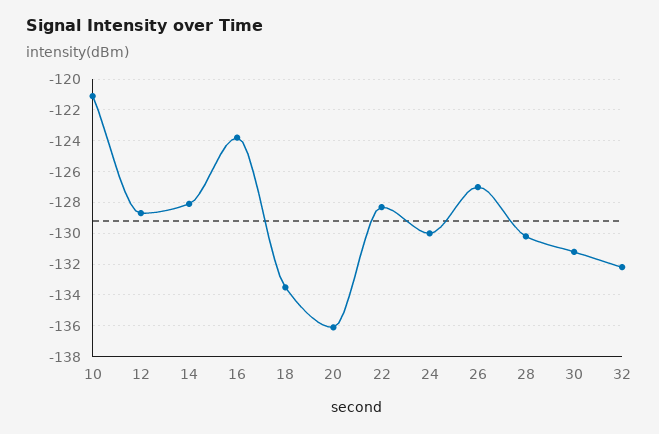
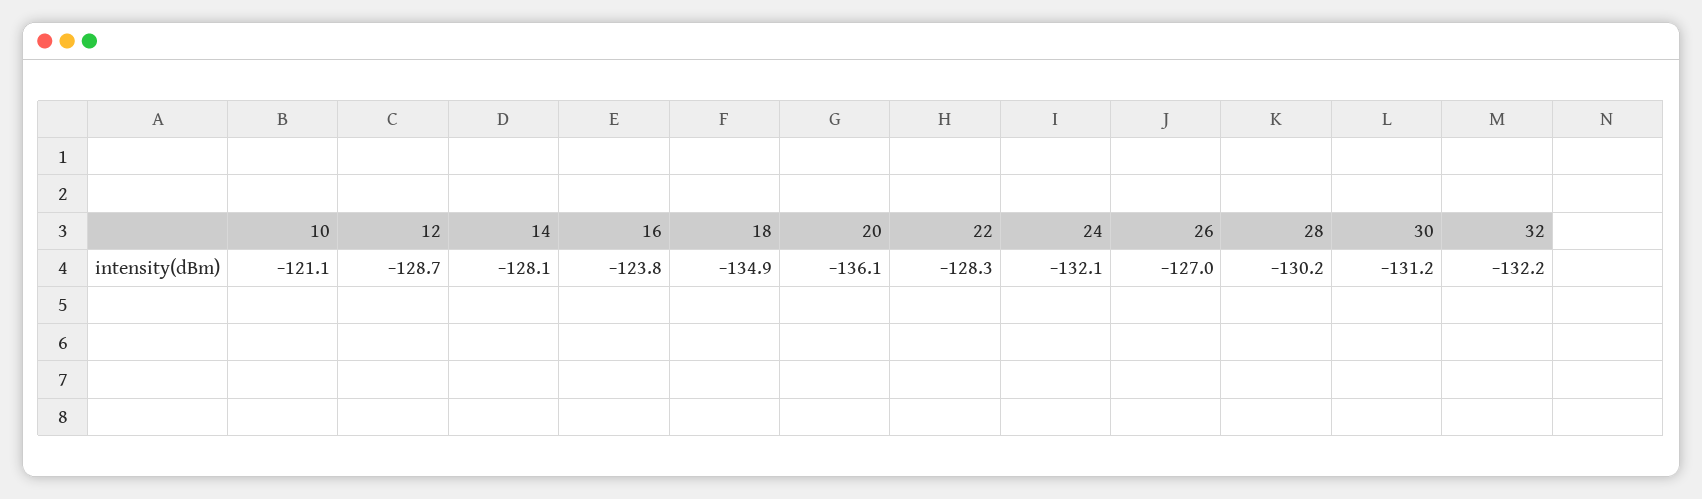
  {
    "10": -121.1,
    "12": -128.7,
    "14": -128.1,
    "16": -123.8,
-   "18": -133.5,
+   "18": -134.9,
    "20": -136.1,
    "22": -128.3,
-   "24": -130,
+   "24": -132.1,
    "26": -127,
    "28": -130.2,
    "30": -131.2,
    "32": -132.2
  }

